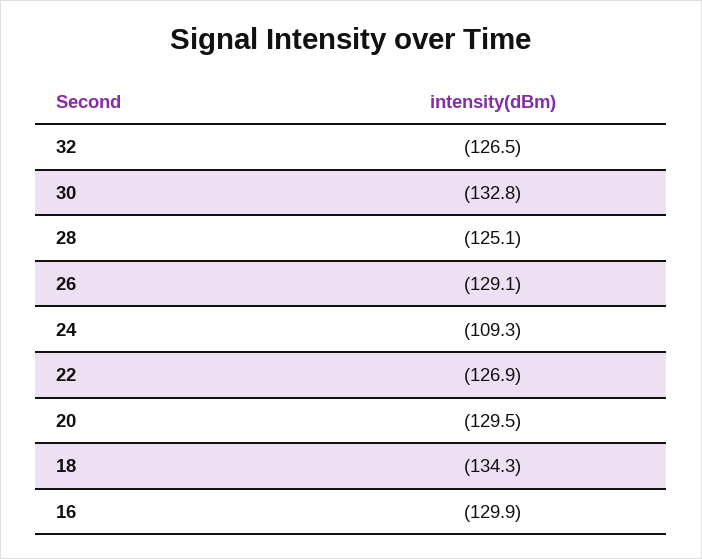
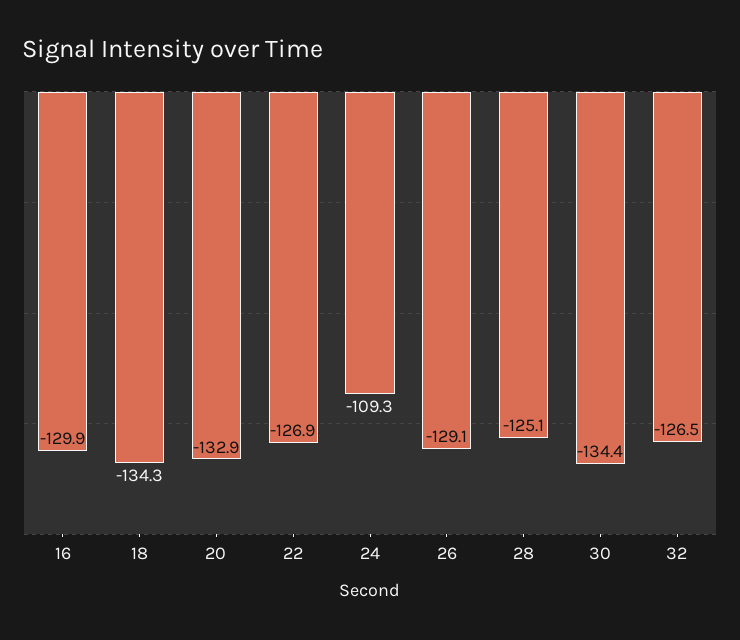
  {
    "32": -126.5,
-   "30": -132.8,
+   "30": -134.4,
    "28": -125.1,
    "26": -129.1,
    "24": -109.3,
    "22": -126.9,
-   "20": -129.5,
+   "20": -132.9,
    "18": -134.3,
    "16": -129.9
  }

